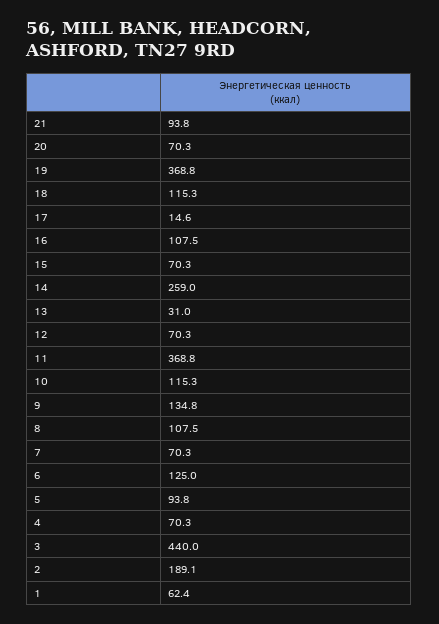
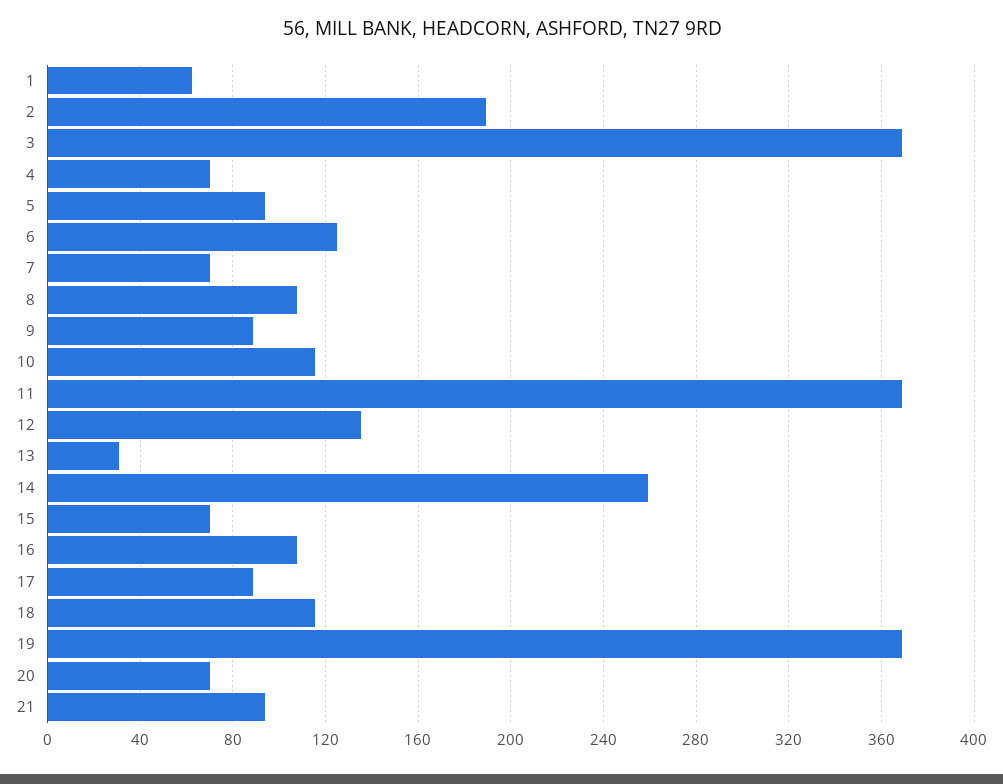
  {
    "21": 93.8,
    "20": 70.3,
    "19": 368.8,
    "18": 115.3,
-   "17": 14.6,
+   "17": 90,
    "16": 107.5,
    "15": 70.3,
    "14": 259,
    "13": 31,
-   "12": 70.3,
+   "12": 135,
    "11": 368.8,
    "10": 115.3,
-   "9": 134.8,
+   "9": 90,
    "8": 107.5,
    "7": 70.3,
    "6": 125,
    "5": 93.8,
    "4": 70.3,
-   "3": 440,
+   "3": 370,
    "2": 189.1,
    "1": 62.4
  }

